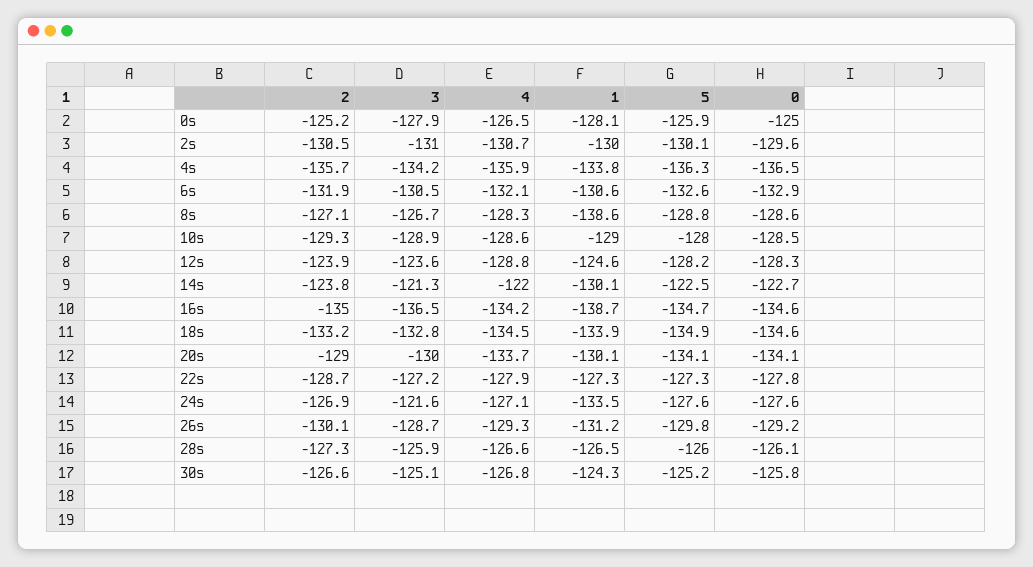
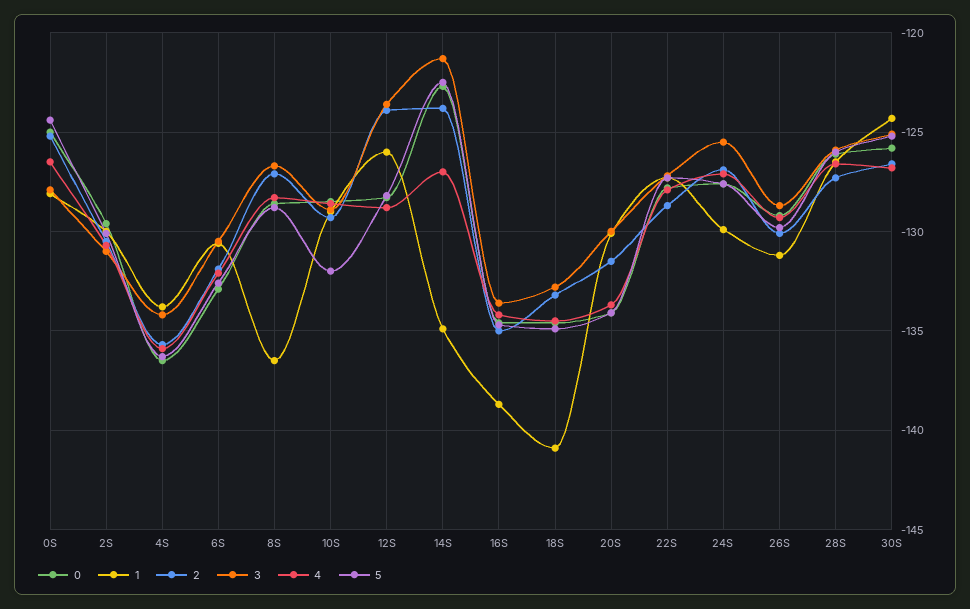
  {
    "2": {
      "0s": -125.2,
      "2s": -130.5,
      "4s": -135.7,
      "6s": -131.9,
      "8s": -127.1,
      "10s": -129.3,
      "12s": -123.9,
      "14s": -123.8,
      "16s": -135,
      "18s": -133.2,
-     "20s": -129,
+     "20s": -131.5,
      "22s": -128.7,
      "24s": -126.9,
      "26s": -130.1,
      "28s": -127.3,
      "30s": -126.6
    },
    "3": {
      "0s": -127.9,
      "2s": -131,
      "4s": -134.2,
      "6s": -130.5,
      "8s": -126.7,
      "10s": -128.9,
      "12s": -123.6,
      "14s": -121.3,
-     "16s": -136.5,
+     "16s": -133.5,
      "18s": -132.8,
      "20s": -130,
      "22s": -127.2,
-     "24s": -121.6,
+     "24s": -125.5,
      "26s": -128.7,
      "28s": -125.9,
      "30s": -125.1
    },
    "4": {
      "0s": -126.5,
      "2s": -130.7,
      "4s": -135.9,
      "6s": -132.1,
      "8s": -128.3,
      "10s": -128.6,
      "12s": -128.8,
-     "14s": -122,
+     "14s": -127,
      "16s": -134.2,
      "18s": -134.5,
      "20s": -133.7,
      "22s": -127.9,
      "24s": -127.1,
      "26s": -129.3,
      "28s": -126.6,
      "30s": -126.8
    },
    "1": {
      "0s": -128.1,
      "2s": -130,
      "4s": -133.8,
      "6s": -130.6,
-     "8s": -138.6,
+     "8s": -136.5,
      "10s": -129,
-     "12s": -124.6,
+     "12s": -126,
-     "14s": -130.1,
+     "14s": -135,
      "16s": -138.7,
-     "18s": -133.9,
+     "18s": -141,
      "20s": -130.1,
      "22s": -127.3,
-     "24s": -133.5,
+     "24s": -130,
      "26s": -131.2,
      "28s": -126.5,
      "30s": -124.3
    },
    "5": {
-     "0s": -125.9,
+     "0s": -124.5,
      "2s": -130.1,
      "4s": -136.3,
      "6s": -132.6,
      "8s": -128.8,
-     "10s": -128,
+     "10s": -132,
      "12s": -128.2,
      "14s": -122.5,
      "16s": -134.7,
      "18s": -134.9,
      "20s": -134.1,
      "22s": -127.3,
      "24s": -127.6,
      "26s": -129.8,
      "28s": -126,
      "30s": -125.2
    },
    "0": {
      "0s": -125,
      "2s": -129.6,
      "4s": -136.5,
      "6s": -132.9,
      "8s": -128.6,
      "10s": -128.5,
      "12s": -128.3,
      "14s": -122.7,
      "16s": -134.6,
      "18s": -134.6,
      "20s": -134.1,
      "22s": -127.8,
      "24s": -127.6,
      "26s": -129.2,
      "28s": -126.1,
      "30s": -125.8
    }
  }

